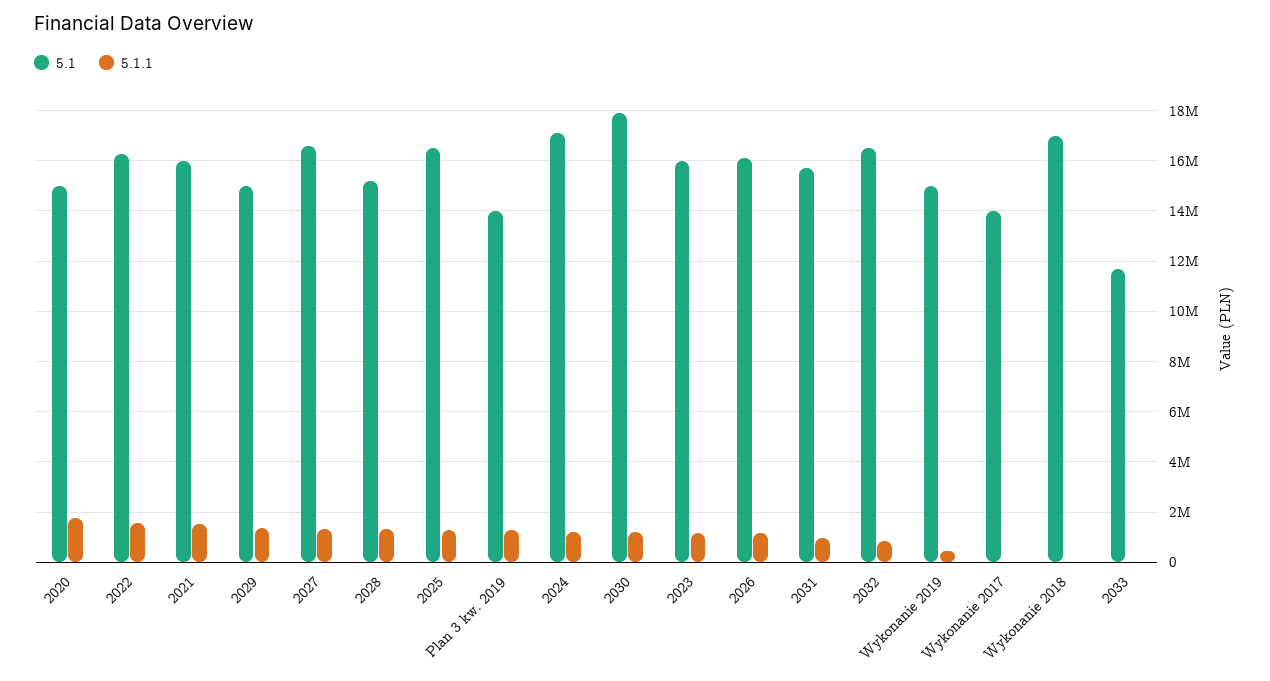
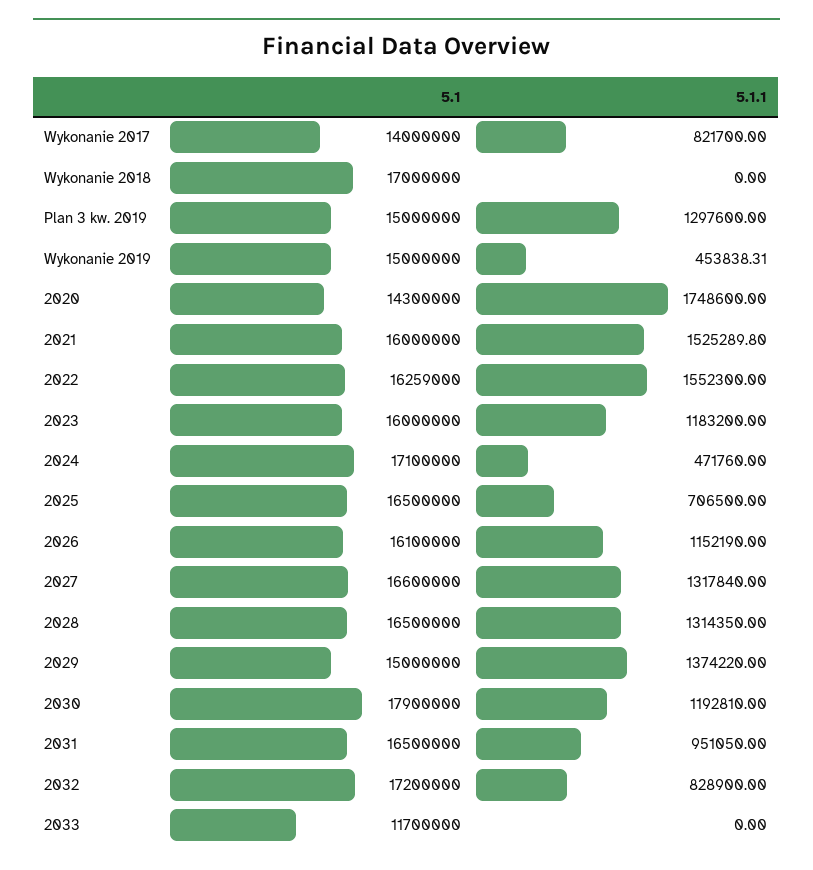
  {
    "5.1": {
-     "2020": 15000000,
+     "2020": 14300000,
      "2022": 16259000,
      "2021": 16000000,
      "2029": 15000000,
      "2027": 16600000,
-     "2028": 15250000,
+     "2028": 16500000,
      "2025": 16500000,
-     "Plan 3 kw. 2019": 14000000,
+     "Plan 3 kw. 2019": 15000000,
      "2024": 17100000,
      "2030": 17900000,
      "2023": 16000000,
      "2026": 16100000,
-     "2031": 15750000,
+     "2031": 16500000,
-     "2032": 16500000,
+     "2032": 17200000,
      "Wykonanie 2019": 15000000,
      "Wykonanie 2017": 14000000,
      "Wykonanie 2018": 17000000,
      "2033": 11700000
    },
    "5.1.1": {
      "2020": 1748600,
      "2022": 1552300,
      "2021": 1525289.8,
      "2029": 1374220,
      "2027": 1317840,
      "2028": 1314350,
-     "2025": 1250000,
+     "2025": 706500,
      "Plan 3 kw. 2019": 1297600,
-     "2024": 1250000,
+     "2024": 471760,
      "2030": 1192810,
      "2023": 1183200,
      "2026": 1152190,
      "2031": 951050,
      "2032": 828900,
      "Wykonanie 2019": 453838.31,
-     "Wykonanie 2017": 0,
+     "Wykonanie 2017": 821700,
      "Wykonanie 2018": 0,
      "2033": 0
    }
  }

